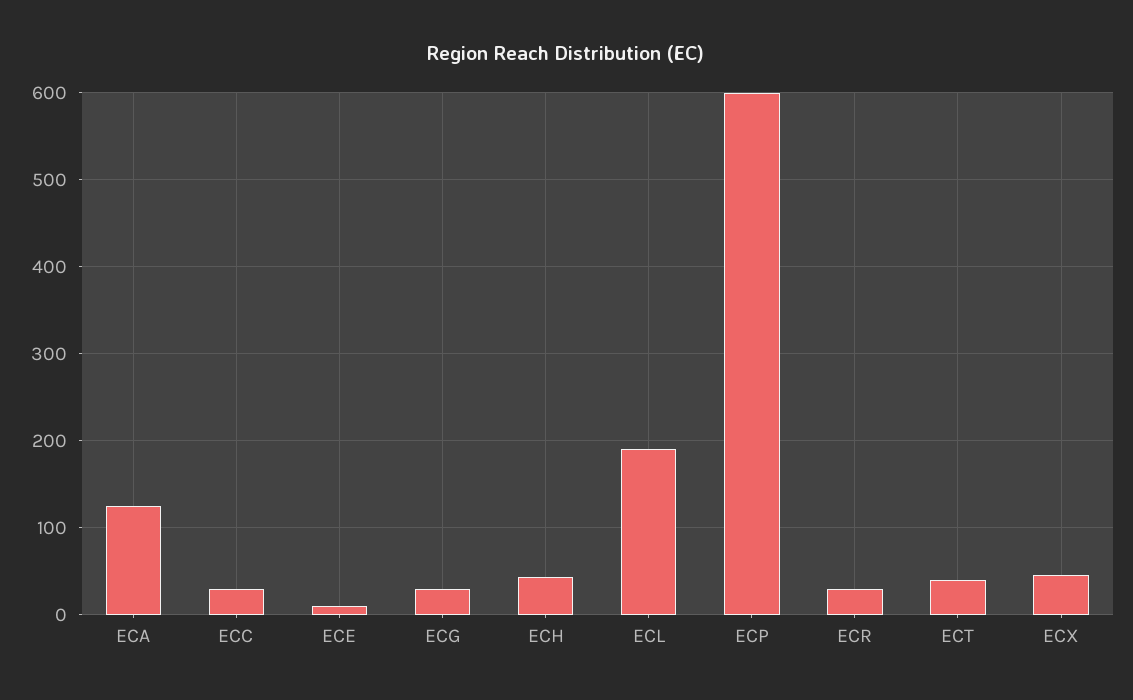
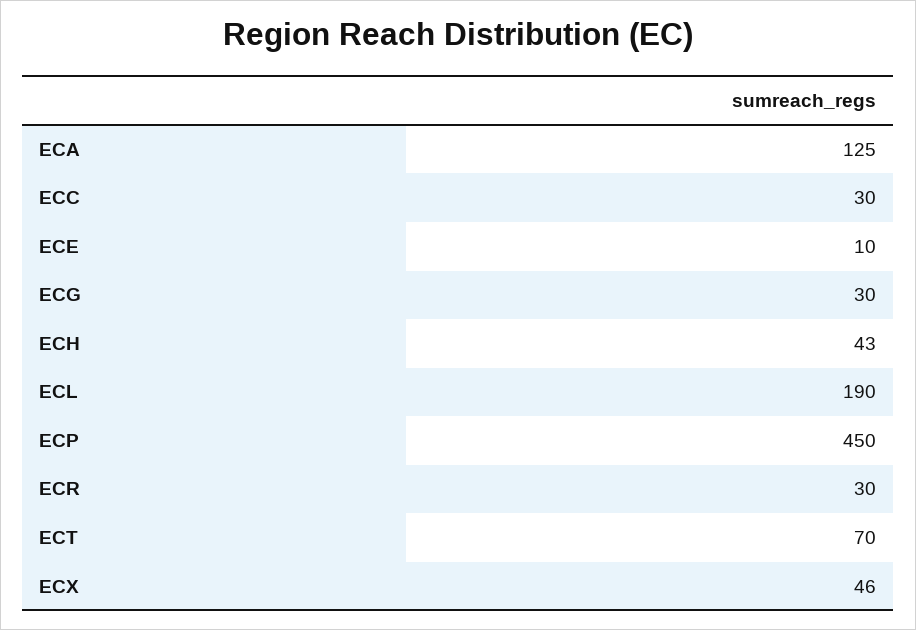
  {
    "ECA": 125,
    "ECC": 30,
    "ECE": 10,
    "ECG": 30,
    "ECH": 43,
    "ECL": 190,
-   "ECP": 600,
+   "ECP": 450,
    "ECR": 30,
-   "ECT": 40,
+   "ECT": 70,
    "ECX": 46
  }

